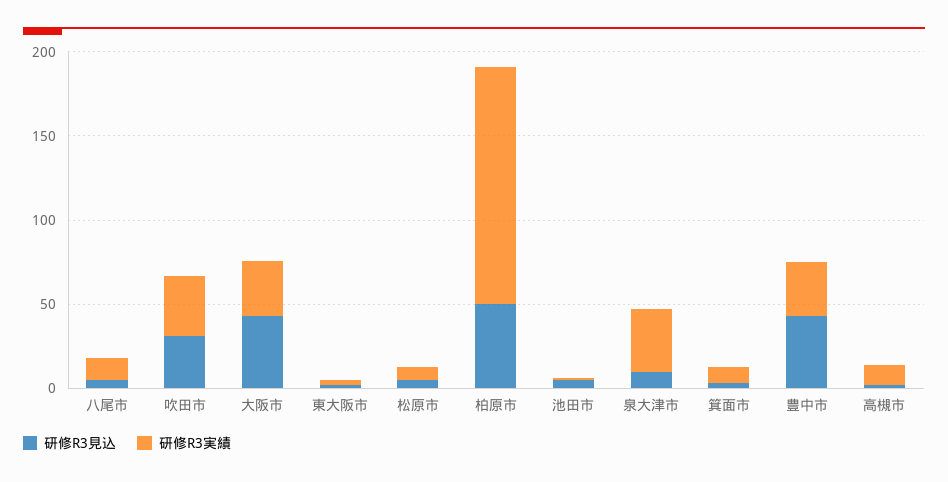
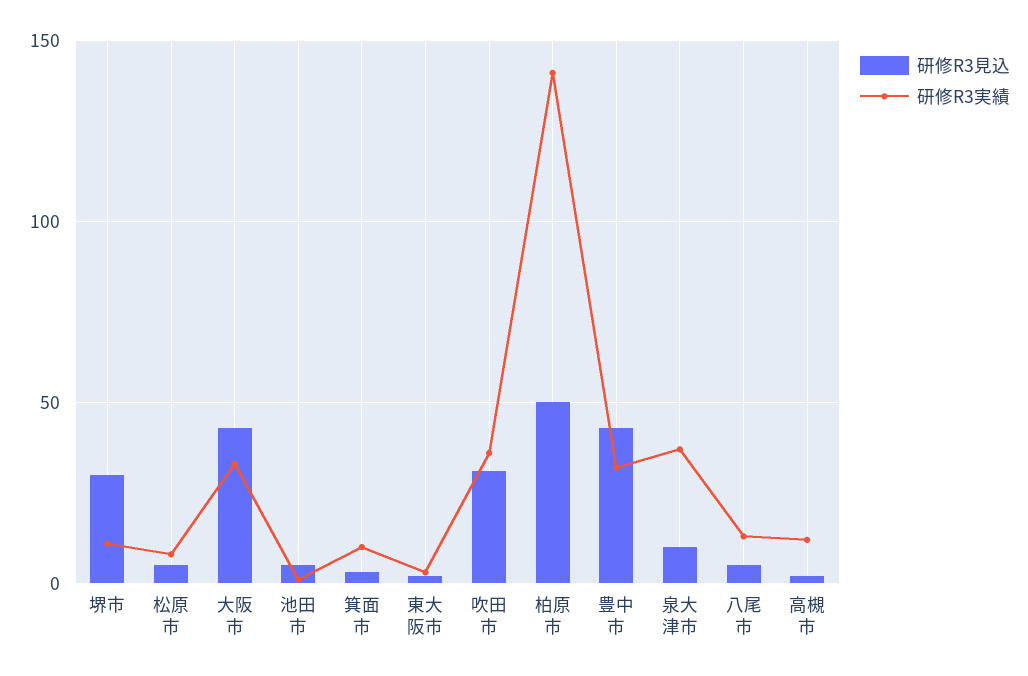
  {
    "研修R3見込": {
      "八尾市": 5,
      "吹田市": 30,
      "大阪市": 45,
      "東大阪市": 0,
      "松原市": 5,
      "柏原市": 50,
      "池田市": 5,
      "泉大津市": 10,
      "箕面市": 5,
      "豊中市": 45,
-     "高槻市": 0
+     "高槻市": 0,
+     "堺市": 30
    },
    "研修R3実績": {
      "八尾市": 15,
      "吹田市": 35,
      "大阪市": 35,
      "東大阪市": 5,
      "松原市": 10,
      "柏原市": 140,
      "池田市": 0,
      "泉大津市": 35,
      "箕面市": 10,
      "豊中市": 30,
-     "高槻市": 10
+     "高槻市": 10,
+     "堺市": 10
    }
  }

